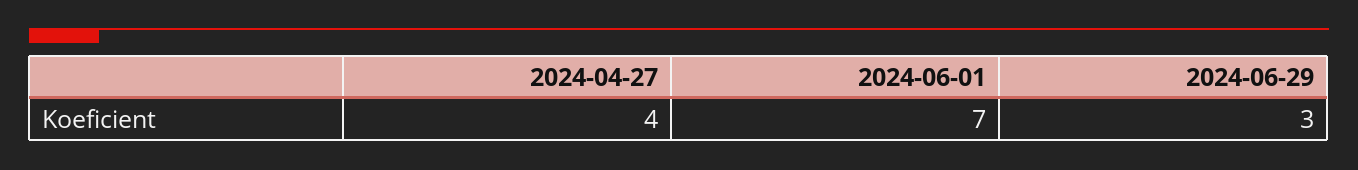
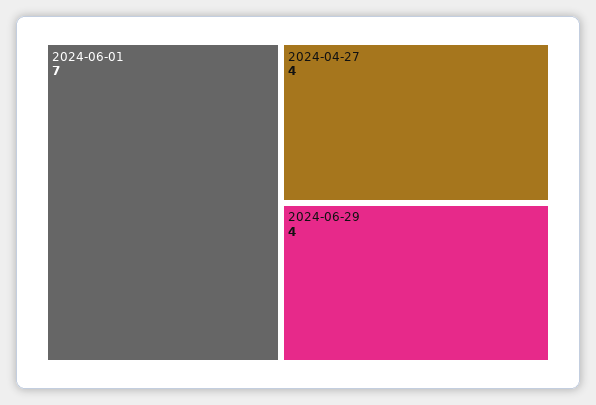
  {
    "2024-04-27": 4,
    "2024-06-01": 7,
-   "2024-06-29": 3
+   "2024-06-29": 4
  }

